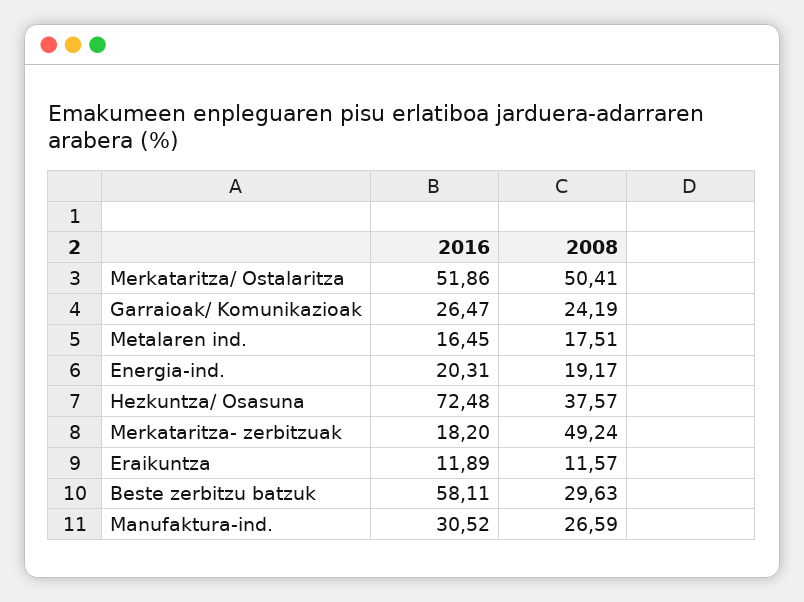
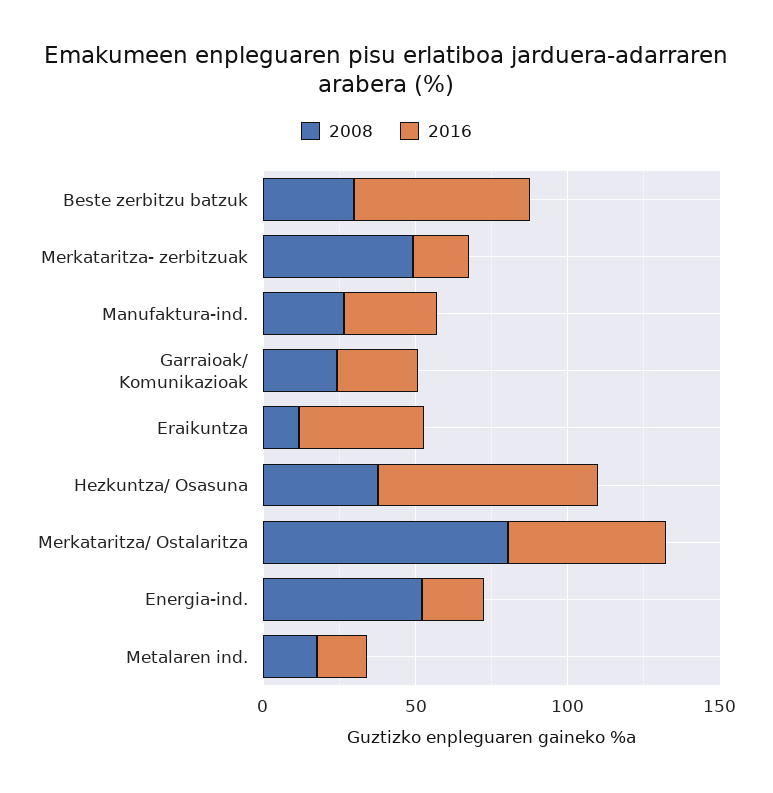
  {
    "2016": {
      "Merkataritza/ Ostalaritza": 51.86,
      "Garraioak/ Komunikazioak": 26.47,
      "Metalaren ind.": 16.45,
      "Energia-ind.": 20.31,
      "Hezkuntza/ Osasuna": 72.48,
      "Merkataritza- zerbitzuak": 18.2,
-     "Eraikuntza": 11.89,
+     "Eraikuntza": 40,
      "Beste zerbitzu batzuk": 58.11,
      "Manufaktura-ind.": 30.52
    },
    "2008": {
-     "Merkataritza/ Ostalaritza": 50.41,
+     "Merkataritza/ Ostalaritza": 80,
      "Garraioak/ Komunikazioak": 24.19,
      "Metalaren ind.": 17.51,
-     "Energia-ind.": 19.17,
+     "Energia-ind.": 50,
      "Hezkuntza/ Osasuna": 37.57,
      "Merkataritza- zerbitzuak": 49.24,
      "Eraikuntza": 11.57,
      "Beste zerbitzu batzuk": 29.63,
      "Manufaktura-ind.": 26.59
    }
  }

